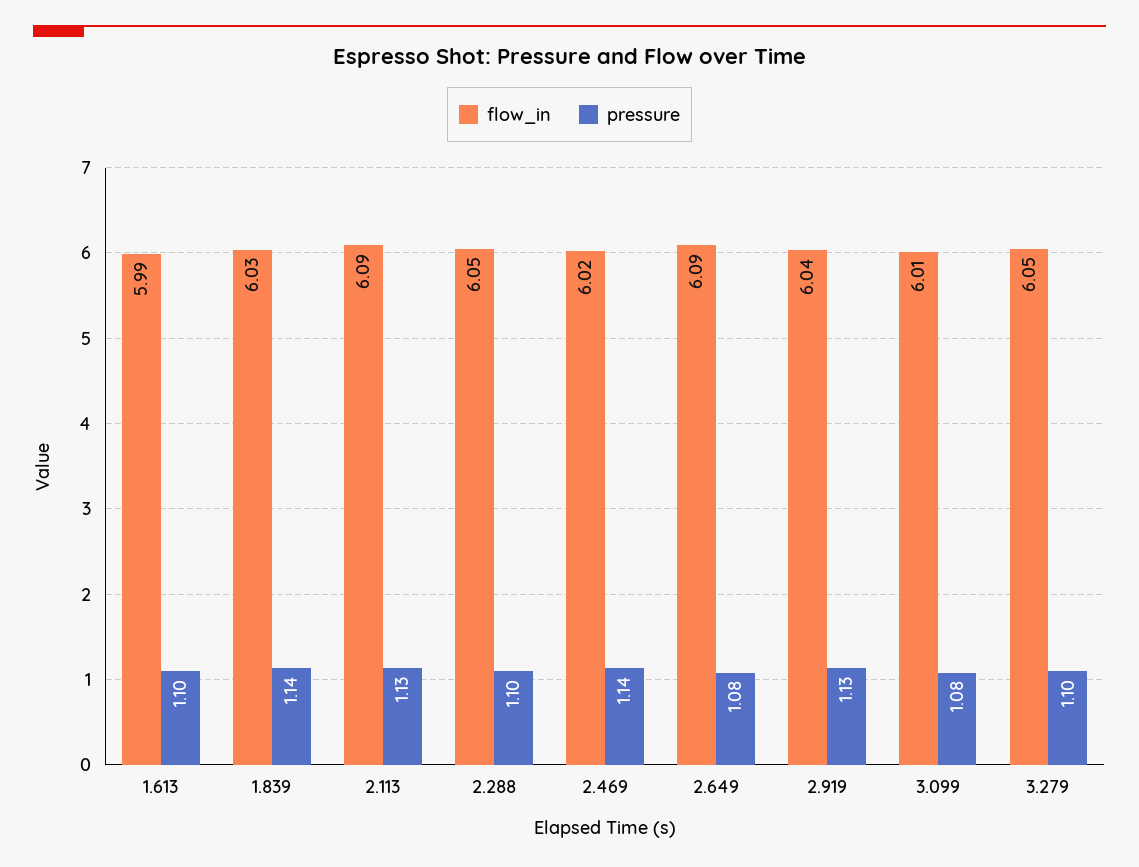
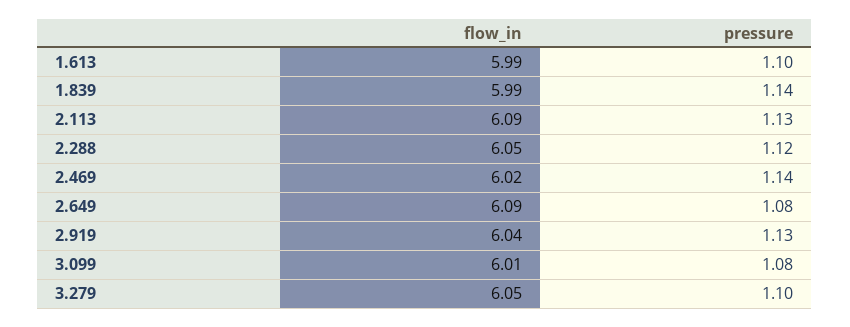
  {
    "flow_in": {
      "1.613": 5.99,
-     "1.839": 6.03,
+     "1.839": 5.99,
      "2.113": 6.09,
      "2.288": 6.05,
      "2.469": 6.02,
      "2.649": 6.09,
      "2.919": 6.04,
      "3.099": 6.01,
      "3.279": 6.05
    },
    "pressure": {
      "1.613": 1.1,
      "1.839": 1.14,
      "2.113": 1.13,
-     "2.288": 1.1,
+     "2.288": 1.12,
      "2.469": 1.14,
      "2.649": 1.08,
      "2.919": 1.13,
      "3.099": 1.08,
      "3.279": 1.1
    }
  }

